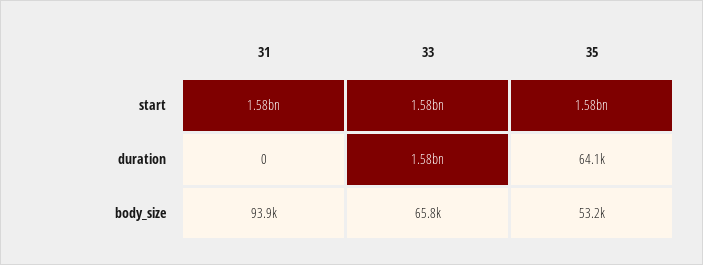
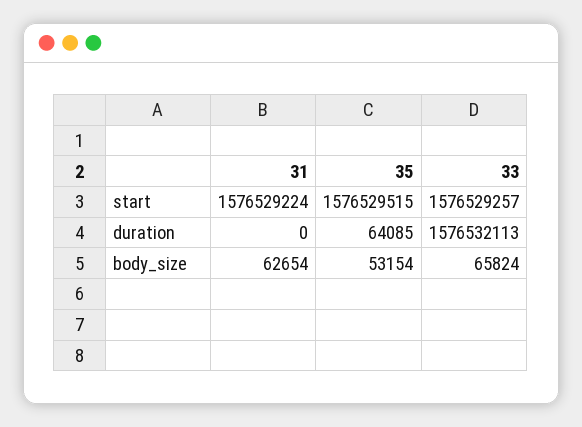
  {
    "31": {
      "start": 1576529224,
      "duration": 0,
-     "body_size": 93900
+     "body_size": 62654
    },
    "33": {
      "start": 1576529257,
      "duration": 1576532113,
      "body_size": 65824
    },
    "35": {
      "start": 1576529515,
      "duration": 64085,
      "body_size": 53154
    }
  }

